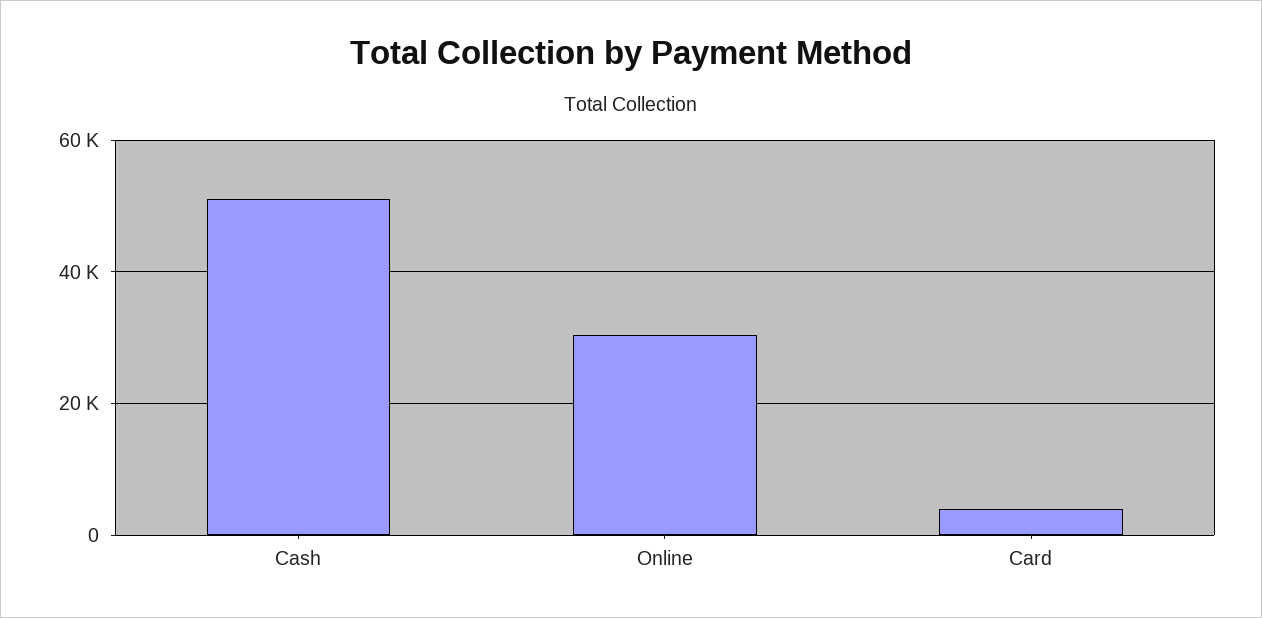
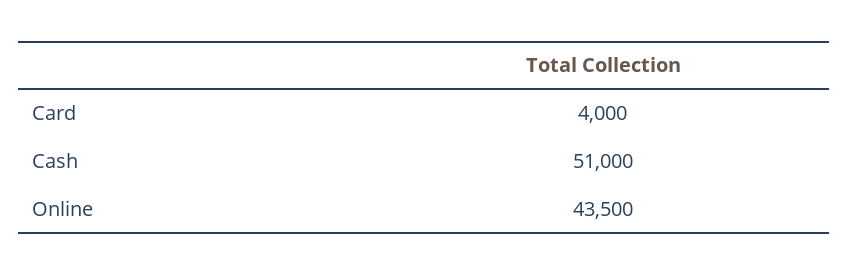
  {
    "Cash": 51000,
-   "Online": 30000,
+   "Online": 43500,
    "Card": 4000
  }

